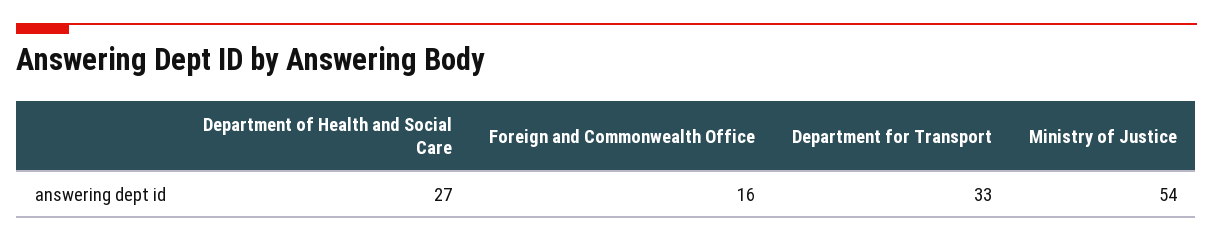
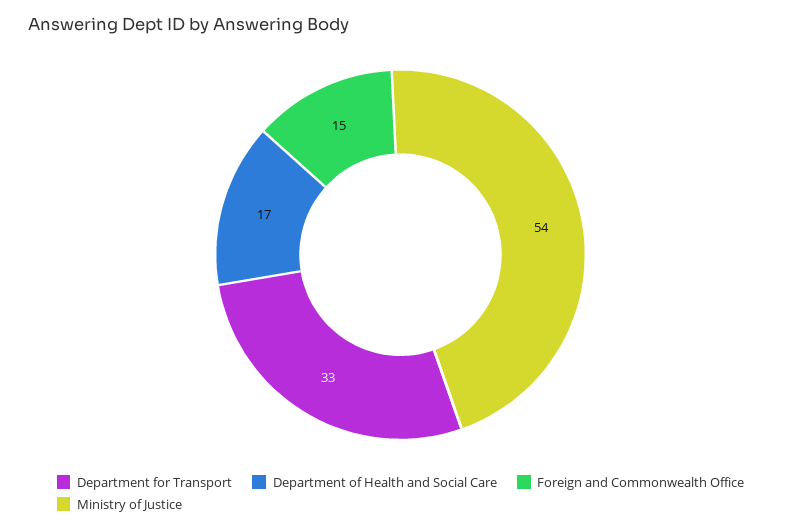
  {
-   "Department of Health and Social Care": 27,
+   "Department of Health and Social Care": 17,
-   "Foreign and Commonwealth Office": 16,
+   "Foreign and Commonwealth Office": 15,
    "Department for Transport": 33,
    "Ministry of Justice": 54
  }

